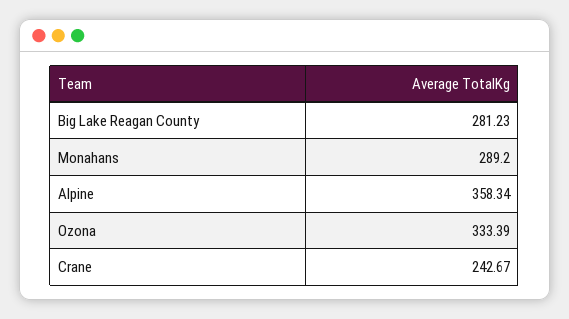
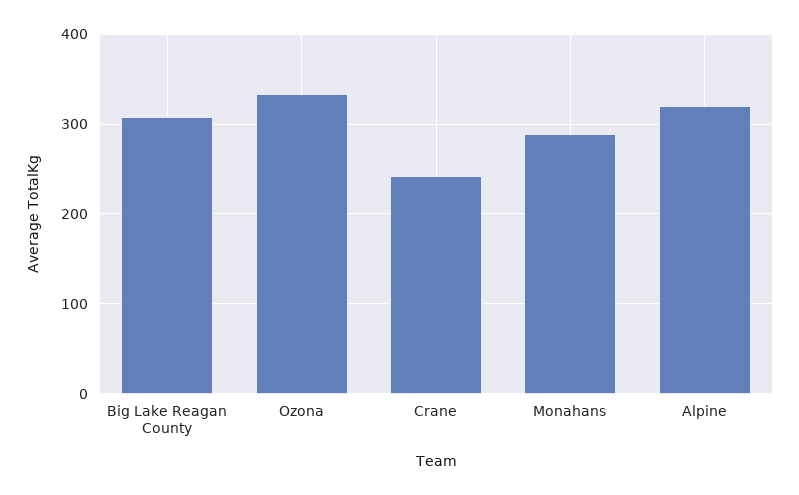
  {
-   "Big Lake Reagan County": 281.23,
+   "Big Lake Reagan County": 310,
    "Monahans": 289.2,
-   "Alpine": 358.34,
+   "Alpine": 320,
    "Ozona": 333.39,
    "Crane": 242.67
  }

